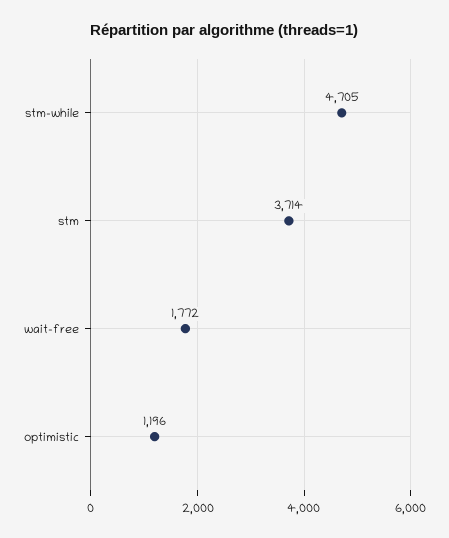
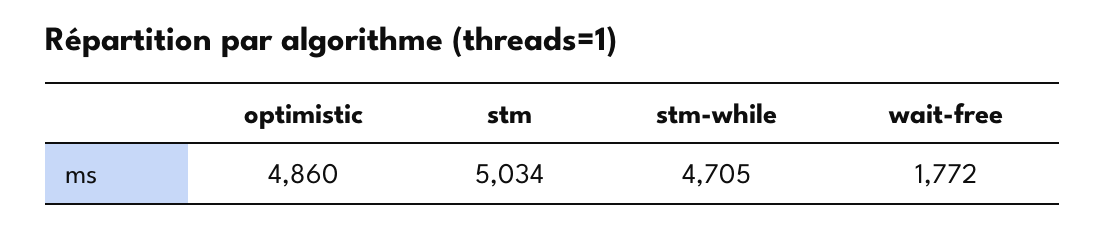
  {
    "stm-while": 4705,
-   "stm": 3714,
+   "stm": 5034,
    "wait-free": 1772,
-   "optimistic": 1196
+   "optimistic": 4860
  }

